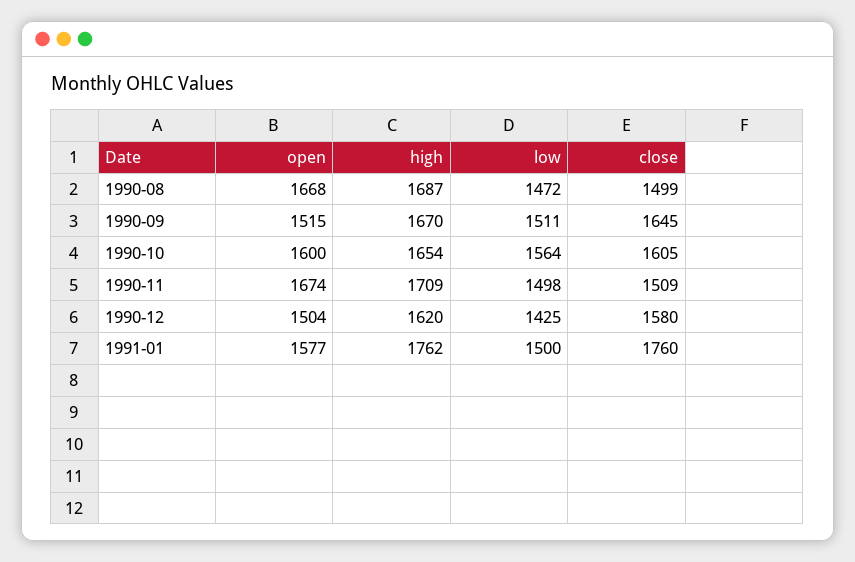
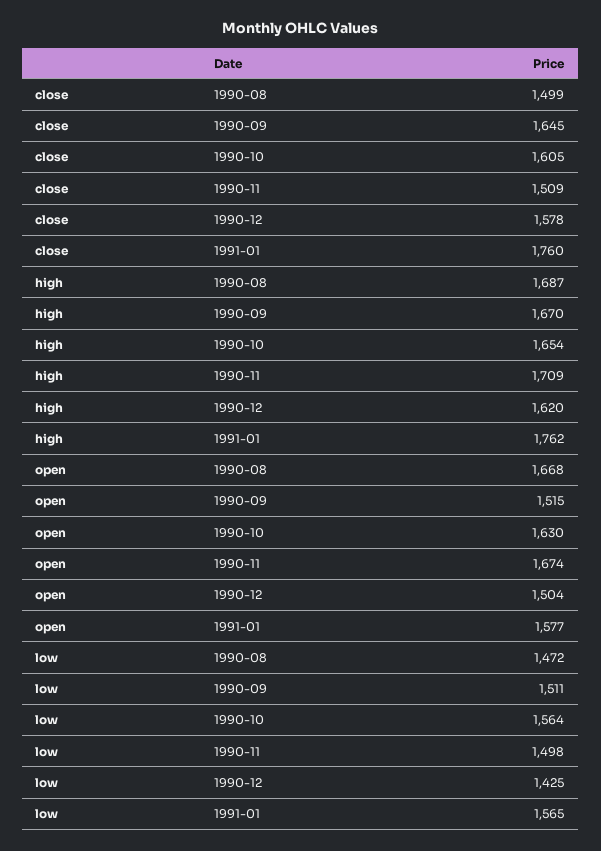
  {
    "open": {
      "1990-08": 1668,
      "1990-09": 1515,
-     "1990-10": 1600,
+     "1990-10": 1630,
      "1990-11": 1674,
      "1990-12": 1504,
      "1991-01": 1577
    },
    "high": {
      "1990-08": 1687,
      "1990-09": 1670,
      "1990-10": 1654,
      "1990-11": 1709,
      "1990-12": 1620,
      "1991-01": 1762
    },
    "low": {
      "1990-08": 1472,
      "1990-09": 1511,
      "1990-10": 1564,
      "1990-11": 1498,
      "1990-12": 1425,
-     "1991-01": 1500
+     "1991-01": 1565
    },
    "close": {
      "1990-08": 1499,
      "1990-09": 1645,
      "1990-10": 1605,
      "1990-11": 1509,
-     "1990-12": 1580,
+     "1990-12": 1578,
      "1991-01": 1760
    }
  }

